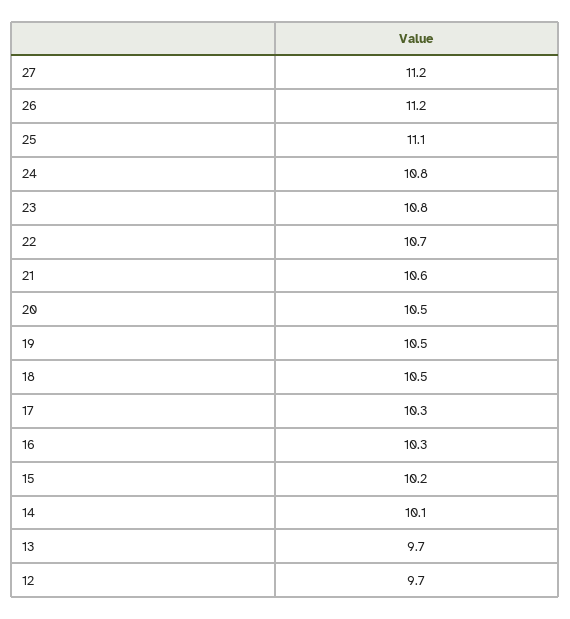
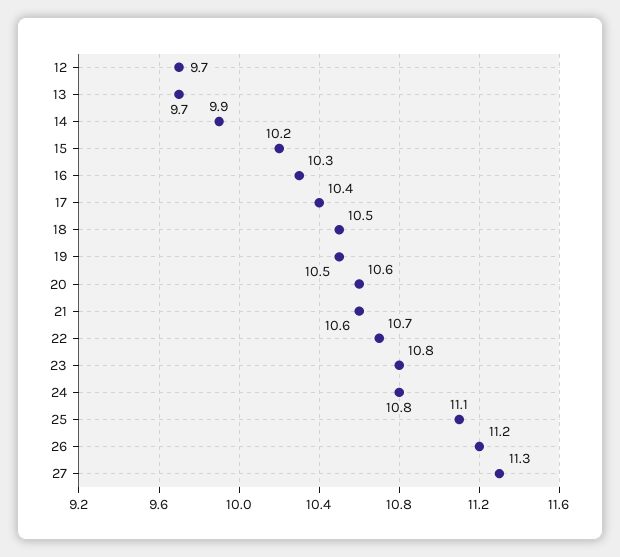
  {
-   "27": 11.2,
+   "27": 11.3,
    "26": 11.2,
    "25": 11.1,
    "24": 10.8,
    "23": 10.8,
    "22": 10.7,
    "21": 10.6,
-   "20": 10.5,
+   "20": 10.6,
    "19": 10.5,
    "18": 10.5,
-   "17": 10.3,
+   "17": 10.4,
    "16": 10.3,
    "15": 10.2,
-   "14": 10.1,
+   "14": 9.9,
    "13": 9.7,
    "12": 9.7
  }

